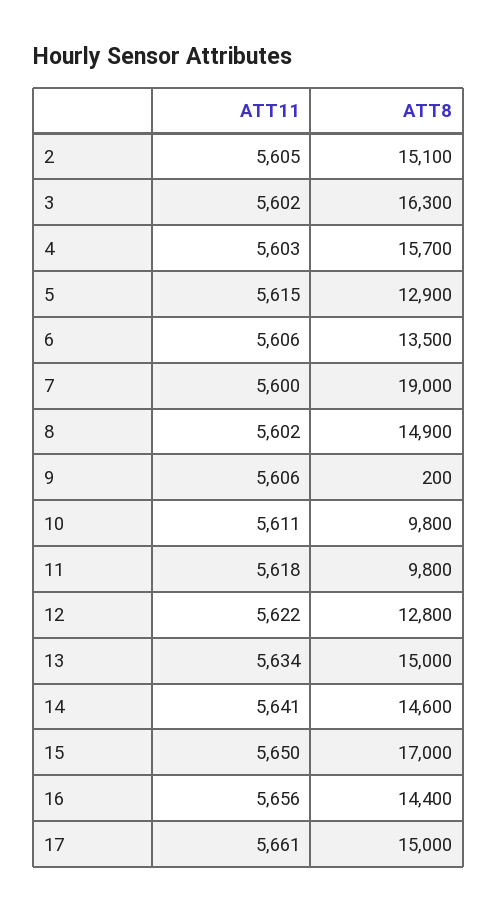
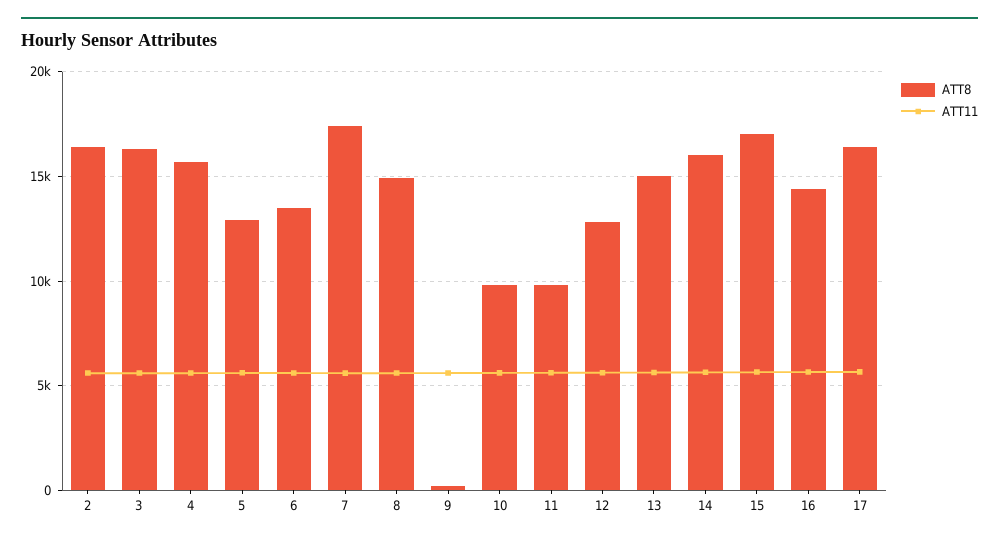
  {
    "ATT11": {
      "2": 5605,
      "3": 5602,
      "4": 5603,
      "5": 5615,
      "6": 5606,
      "7": 5600,
      "8": 5602,
      "9": 5606,
      "10": 5611,
      "11": 5618,
      "12": 5622,
      "13": 5634,
      "14": 5641,
      "15": 5650,
      "16": 5656,
      "17": 5661
    },
    "ATT8": {
-     "2": 15100,
+     "2": 16500,
      "3": 16300,
      "4": 15700,
      "5": 12900,
      "6": 13500,
-     "7": 19000,
+     "7": 17500,
      "8": 14900,
      "9": 200,
      "10": 9800,
      "11": 9800,
      "12": 12800,
      "13": 15000,
-     "14": 14600,
+     "14": 16000,
      "15": 17000,
      "16": 14400,
-     "17": 15000
+     "17": 16500
    }
  }

